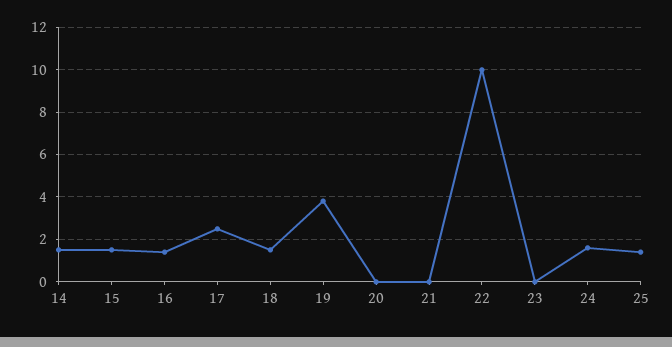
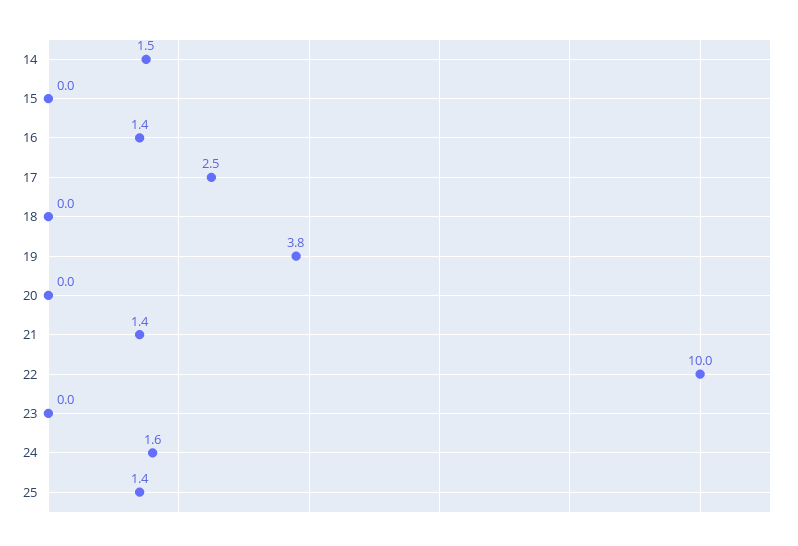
  {
    "14": 1.5,
-   "15": 1.5,
+   "15": 0,
    "16": 1.4,
    "17": 2.5,
-   "18": 1.5,
+   "18": 0,
    "19": 3.8,
    "20": 0,
-   "21": 0,
+   "21": 1.4,
    "22": 10,
    "23": 0,
    "24": 1.6,
    "25": 1.4
  }

